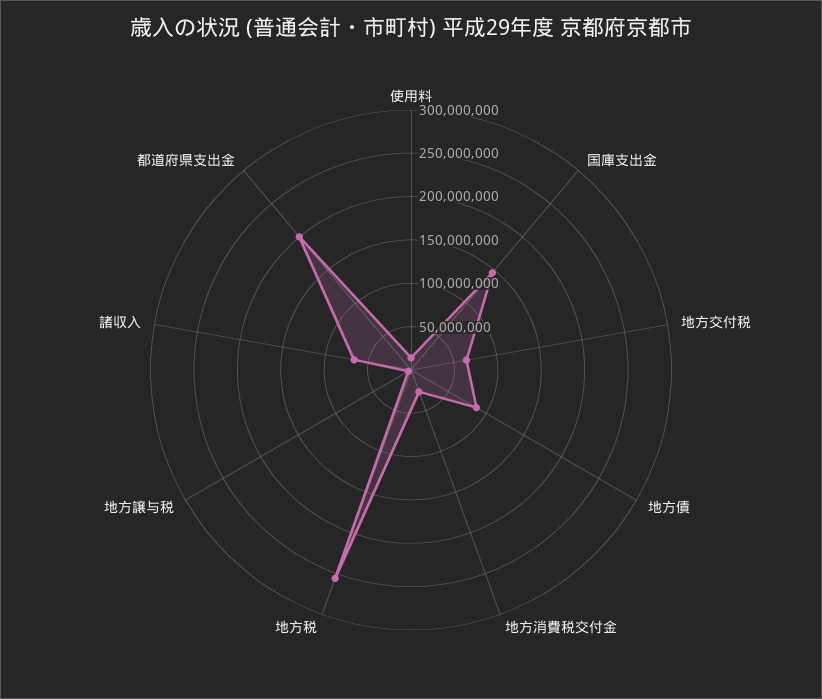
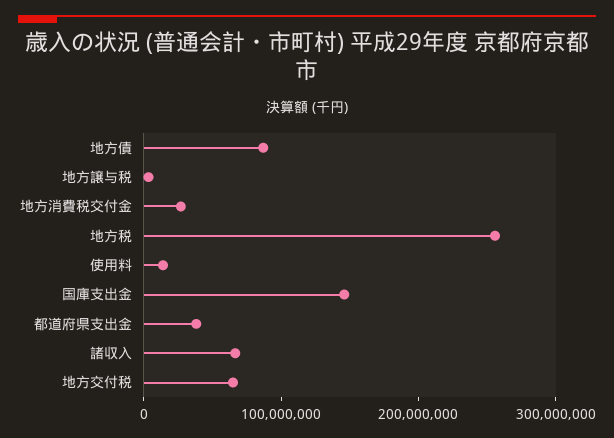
  {
    "使用料": 10000000,
    "国庫支出金": 150000000,
    "地方交付税": 60000000,
    "地方債": 90000000,
    "地方消費税交付金": 30000000,
    "地方税": 260000000,
    "地方譲与税": 0,
    "諸収入": 70000000,
-   "都道府県支出金": 200000000
+   "都道府県支出金": 40000000
  }

